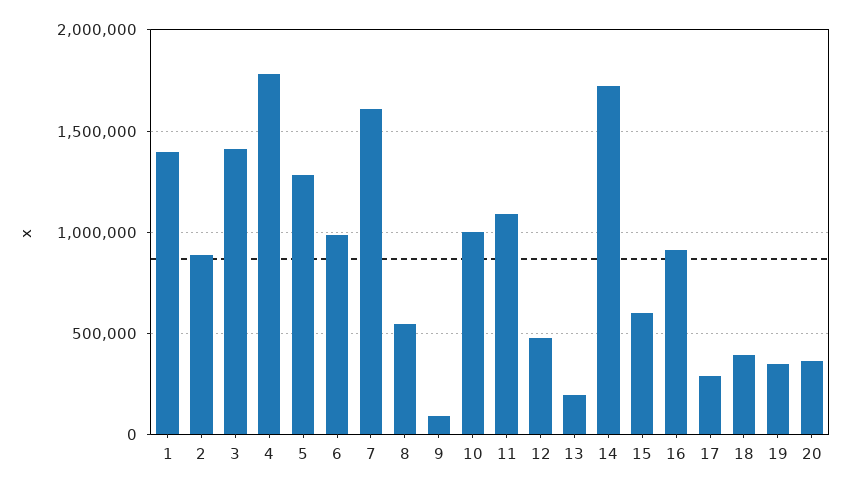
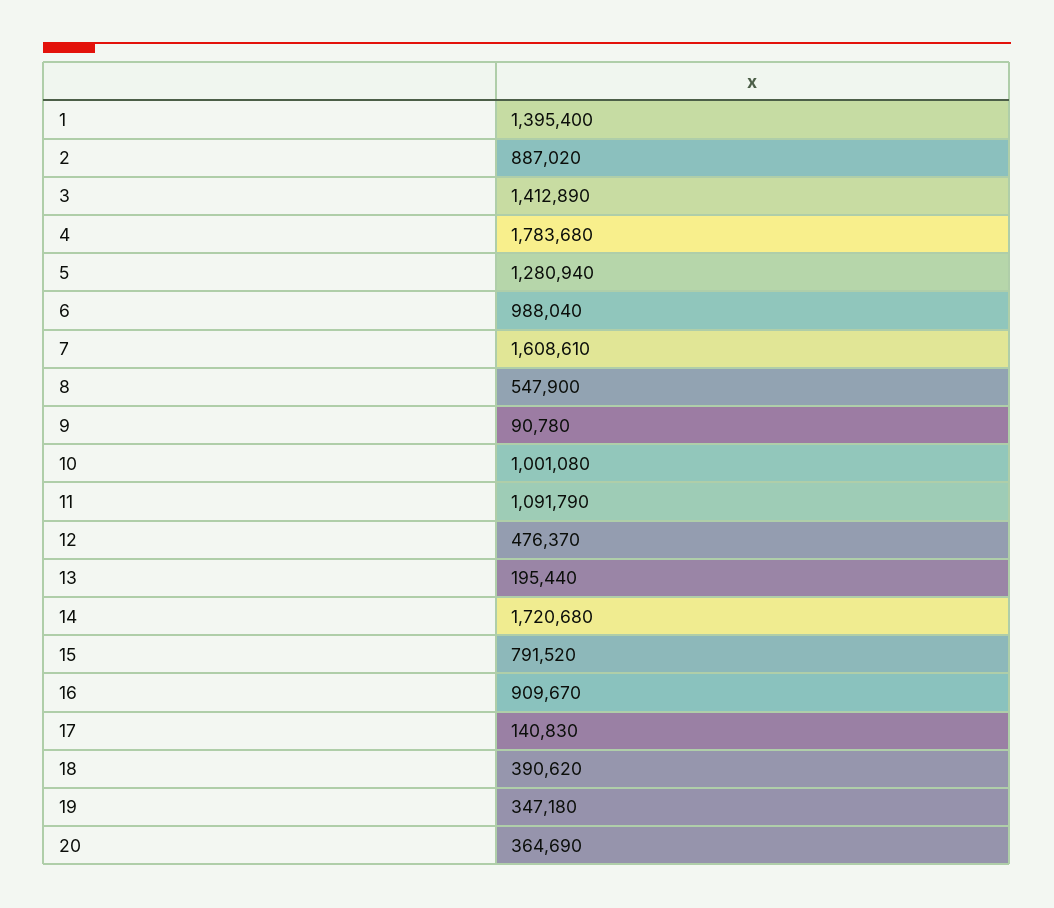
  {
    "1": 1395400,
    "2": 887020,
    "3": 1412890,
    "4": 1783680,
    "5": 1280940,
    "6": 988040,
    "7": 1608610,
    "8": 547900,
    "9": 90780,
    "10": 1001080,
    "11": 1091790,
    "12": 476370,
    "13": 195440,
    "14": 1720680,
-   "15": 600000,
+   "15": 791520,
    "16": 909670,
-   "17": 300000,
+   "17": 140830,
    "18": 390620,
    "19": 347180,
    "20": 364690
  }

